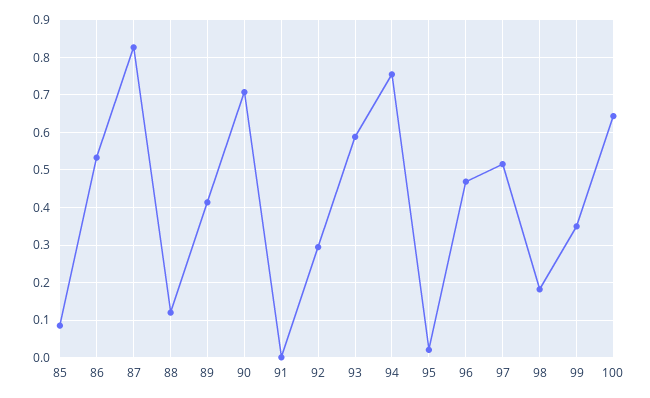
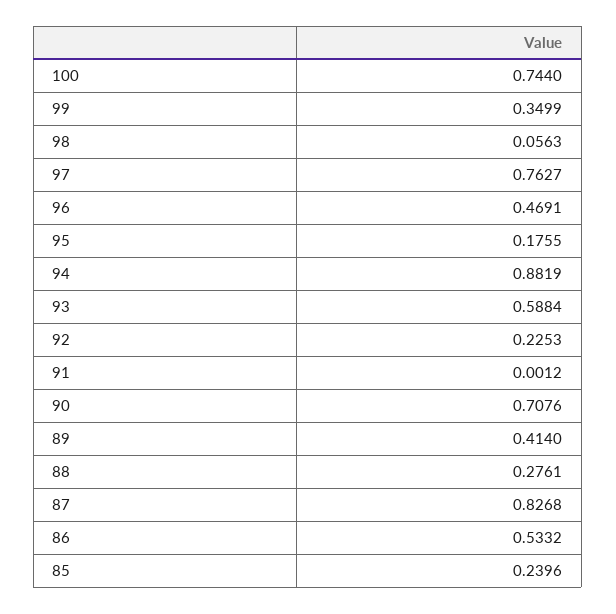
  {
-   "85": 0.08,
+   "85": 0.2396,
    "86": 0.5332,
    "87": 0.8268,
-   "88": 0.12,
+   "88": 0.2761,
    "89": 0.414,
    "90": 0.7076,
    "91": 0.0012,
-   "92": 0.3,
+   "92": 0.2253,
    "93": 0.5884,
-   "94": 0.76,
+   "94": 0.8819,
-   "95": 0.02,
+   "95": 0.1755,
    "96": 0.4691,
-   "97": 0.52,
+   "97": 0.7627,
-   "98": 0.18,
+   "98": 0.0563,
    "99": 0.3499,
-   "100": 0.64
+   "100": 0.744
  }

